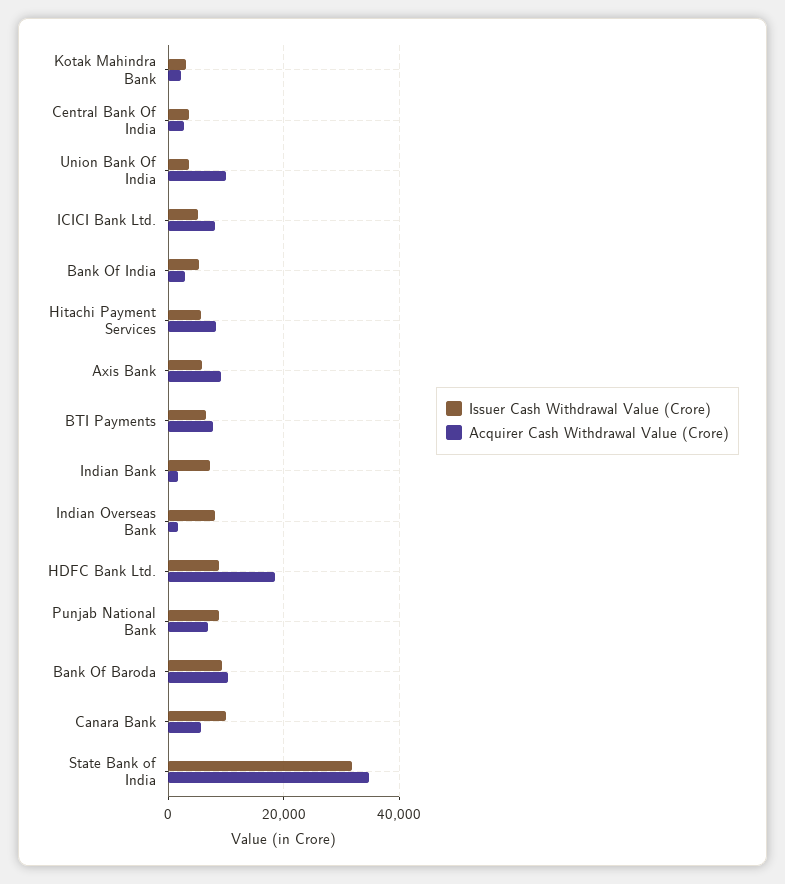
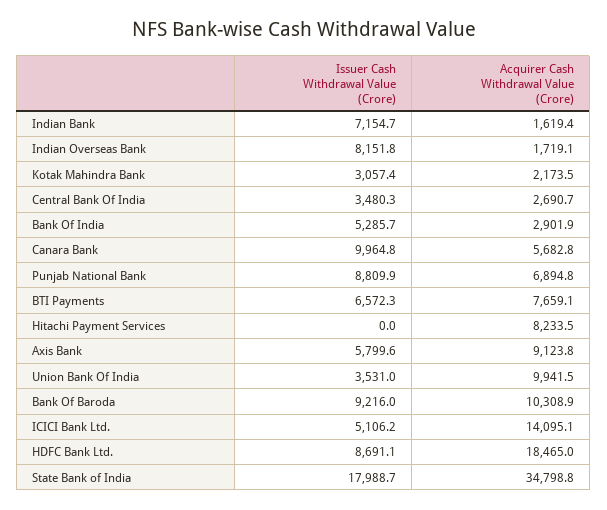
  {
    "Issuer Cash Withdrawal Value (Crore)": {
      "Kotak Mahindra Bank": 3057.4,
      "Central Bank Of India": 3480.3,
      "Union Bank Of India": 3531,
      "ICICI Bank Ltd.": 5106.2,
      "Bank Of India": 5285.7,
-     "Hitachi Payment Services": 6000,
+     "Hitachi Payment Services": 0,
      "Axis Bank": 5799.6,
      "BTI Payments": 6572.3,
      "Indian Bank": 7154.7,
      "Indian Overseas Bank": 8151.8,
      "HDFC Bank Ltd.": 8691.1,
      "Punjab National Bank": 8809.9,
      "Bank Of Baroda": 9216,
      "Canara Bank": 9964.8,
-     "State Bank of India": 32000
+     "State Bank of India": 17988.7
    },
    "Acquirer Cash Withdrawal Value (Crore)": {
      "Kotak Mahindra Bank": 2173.5,
      "Central Bank Of India": 2690.7,
      "Union Bank Of India": 9941.5,
-     "ICICI Bank Ltd.": 8000,
+     "ICICI Bank Ltd.": 14095.1,
      "Bank Of India": 2901.9,
      "Hitachi Payment Services": 8233.5,
      "Axis Bank": 9123.8,
      "BTI Payments": 7659.1,
      "Indian Bank": 1619.4,
      "Indian Overseas Bank": 1719.1,
      "HDFC Bank Ltd.": 18465,
      "Punjab National Bank": 6894.8,
      "Bank Of Baroda": 10308.9,
      "Canara Bank": 5682.8,
      "State Bank of India": 34798.8
    }
  }

